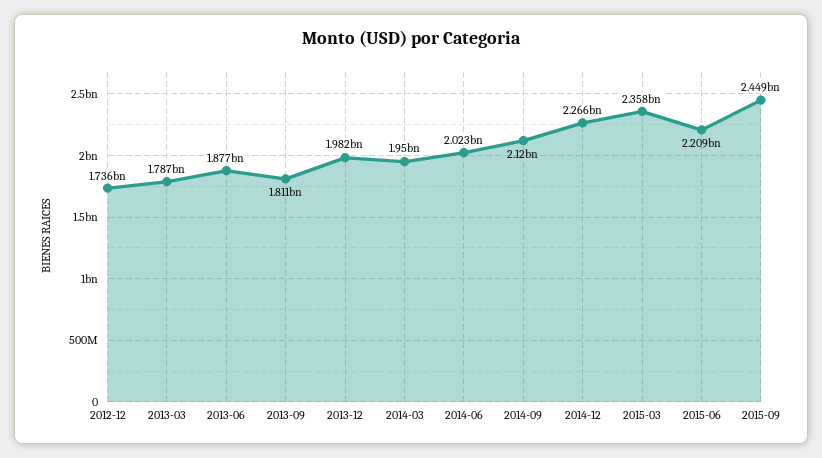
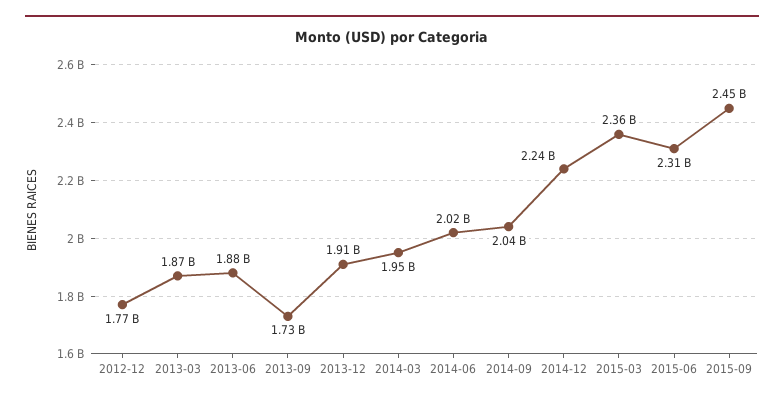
  {
-   "2012-12": 1736000000,
+   "2012-12": 1770000000,
-   "2013-03": 1787000000,
+   "2013-03": 1870000000,
    "2013-06": 1877000000,
-   "2013-09": 1811000000,
+   "2013-09": 1730000000,
-   "2013-12": 1982000000,
+   "2013-12": 1910000000,
    "2014-03": 1950000000,
    "2014-06": 2023000000,
-   "2014-09": 2120000000,
+   "2014-09": 2040000000,
-   "2014-12": 2266000000,
+   "2014-12": 2240000000,
    "2015-03": 2358000000,
-   "2015-06": 2209000000,
+   "2015-06": 2310000000,
    "2015-09": 2449000000
  }

